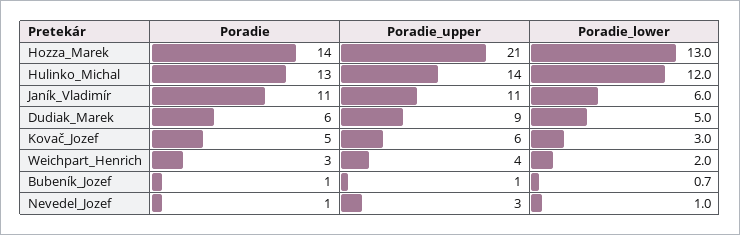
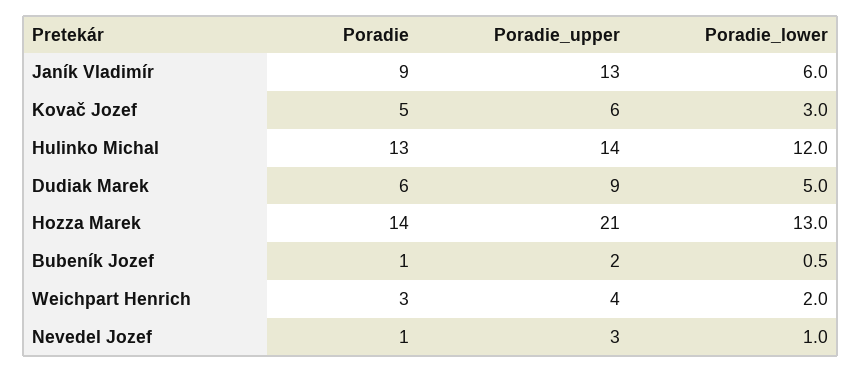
  {
    "Poradie": {
      "Hozza_Marek": 14,
      "Hulinko_Michal": 13,
-     "Janík_Vladimír": 11,
+     "Janík_Vladimír": 9,
      "Dudiak_Marek": 6,
      "Kovač_Jozef": 5,
      "Weichpart_Henrich": 3,
      "Bubeník_Jozef": 1,
      "Nevedel_Jozef": 1
    },
    "Poradie_upper": {
      "Hozza_Marek": 21,
      "Hulinko_Michal": 14,
-     "Janík_Vladimír": 11,
+     "Janík_Vladimír": 13,
      "Dudiak_Marek": 9,
      "Kovač_Jozef": 6,
      "Weichpart_Henrich": 4,
-     "Bubeník_Jozef": 1,
+     "Bubeník_Jozef": 2,
      "Nevedel_Jozef": 3
    },
    "Poradie_lower": {
      "Hozza_Marek": 13,
      "Hulinko_Michal": 12,
      "Janík_Vladimír": 6,
      "Dudiak_Marek": 5,
      "Kovač_Jozef": 3,
      "Weichpart_Henrich": 2,
-     "Bubeník_Jozef": 0.7,
+     "Bubeník_Jozef": 0.5,
      "Nevedel_Jozef": 1
    }
  }

